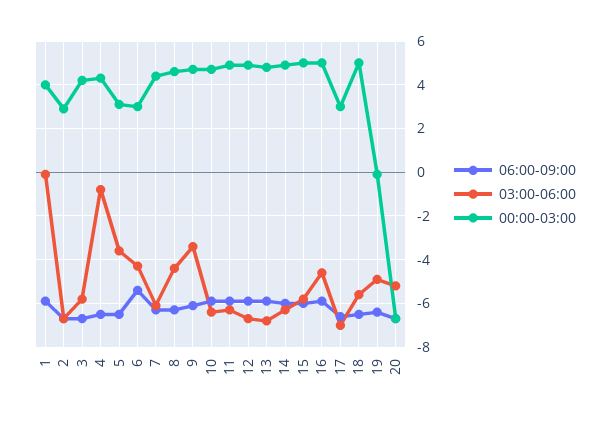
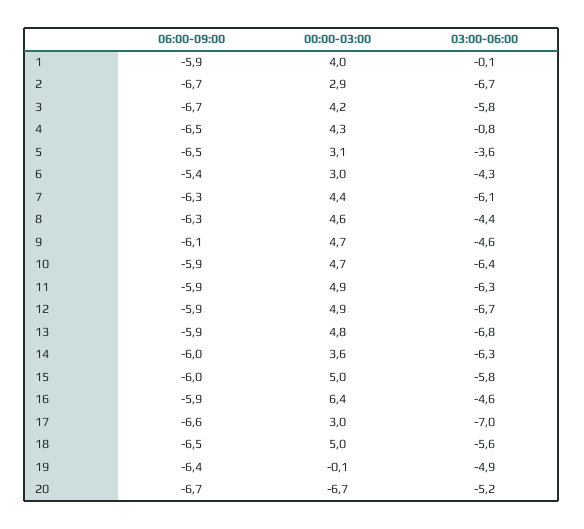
  {
    "06:00-09:00": {
      "1": -5.9,
      "2": -6.7,
      "3": -6.7,
      "4": -6.5,
      "5": -6.5,
      "6": -5.4,
      "7": -6.3,
      "8": -6.3,
      "9": -6.1,
      "10": -5.9,
      "11": -5.9,
      "12": -5.9,
      "13": -5.9,
      "14": -6,
      "15": -6,
      "16": -5.9,
      "17": -6.6,
      "18": -6.5,
      "19": -6.4,
      "20": -6.7
    },
    "03:00-06:00": {
      "1": -0.1,
      "2": -6.7,
      "3": -5.8,
      "4": -0.8,
      "5": -3.6,
      "6": -4.3,
      "7": -6.1,
      "8": -4.4,
-     "9": -3.5,
+     "9": -4.6,
      "10": -6.4,
      "11": -6.3,
      "12": -6.7,
      "13": -6.8,
      "14": -6.3,
      "15": -5.8,
      "16": -4.6,
      "17": -7,
      "18": -5.6,
      "19": -4.9,
      "20": -5.2
    },
    "00:00-03:00": {
      "1": 4,
      "2": 2.9,
      "3": 4.2,
      "4": 4.3,
      "5": 3.1,
      "6": 3,
      "7": 4.4,
      "8": 4.6,
      "9": 4.7,
      "10": 4.7,
      "11": 4.9,
      "12": 4.9,
      "13": 4.8,
-     "14": 5,
+     "14": 3.6,
      "15": 5,
-     "16": 5,
+     "16": 6.4,
      "17": 3,
      "18": 5,
      "19": -0.1,
      "20": -6.7
    }
  }

